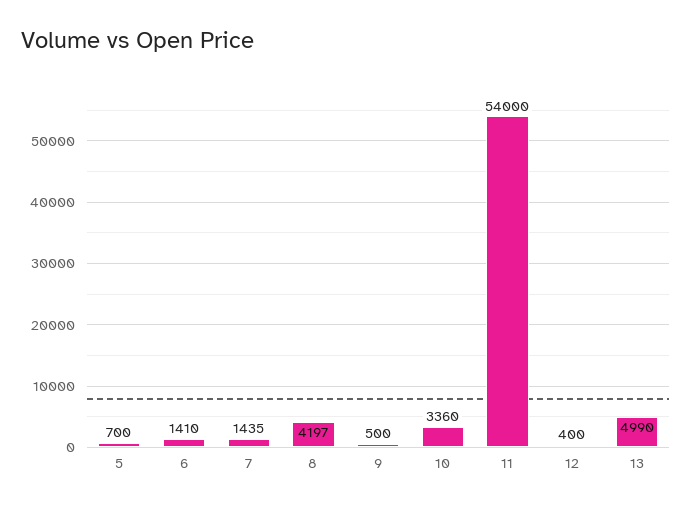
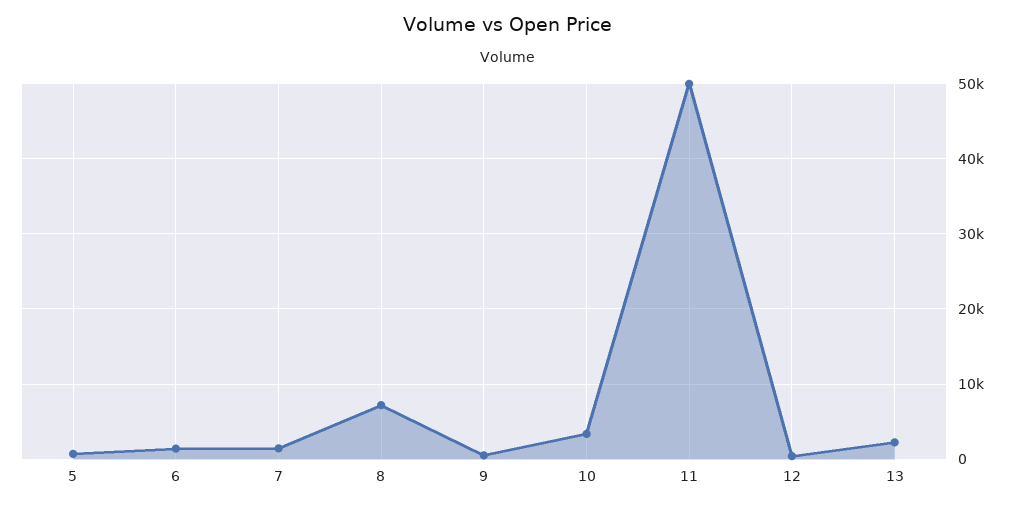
  {
    "5": 700,
    "6": 1410,
    "7": 1435,
-   "8": 4197,
+   "8": 7000,
    "9": 500,
    "10": 3360,
-   "11": 54000,
+   "11": 50000,
    "12": 400,
-   "13": 4990
+   "13": 2000
  }

